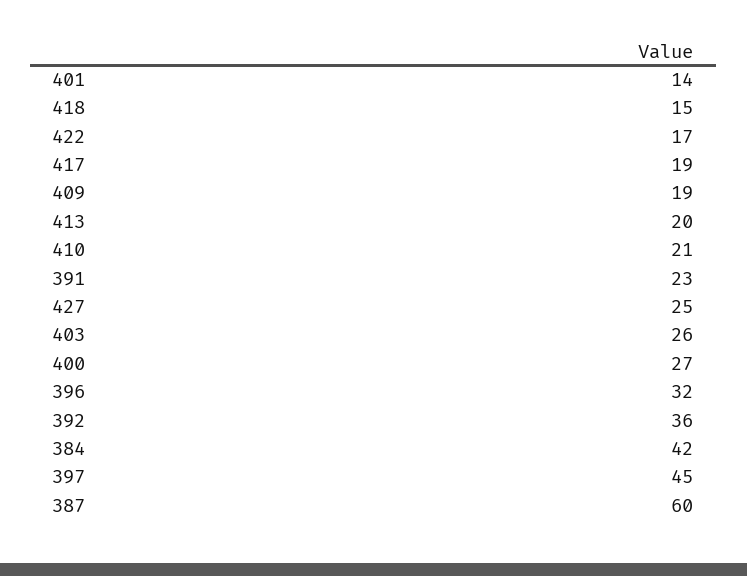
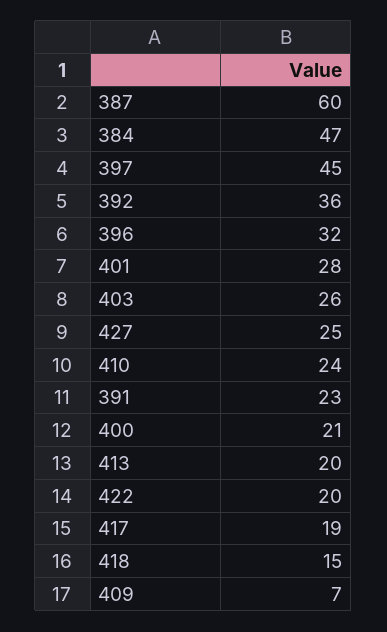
  {
-   "401": 14,
+   "401": 28,
    "418": 15,
-   "422": 17,
+   "422": 20,
    "417": 19,
-   "409": 19,
+   "409": 7,
    "413": 20,
-   "410": 21,
+   "410": 24,
    "391": 23,
    "427": 25,
    "403": 26,
-   "400": 27,
+   "400": 21,
    "396": 32,
    "392": 36,
-   "384": 42,
+   "384": 47,
    "397": 45,
    "387": 60
  }

